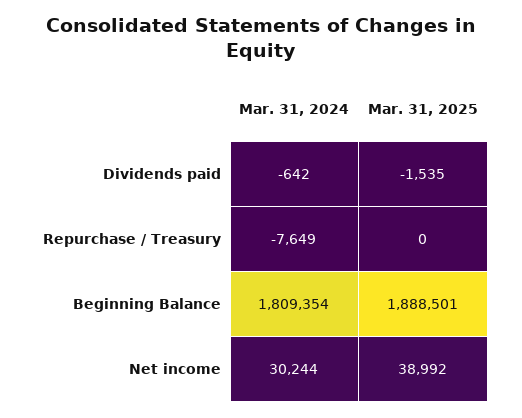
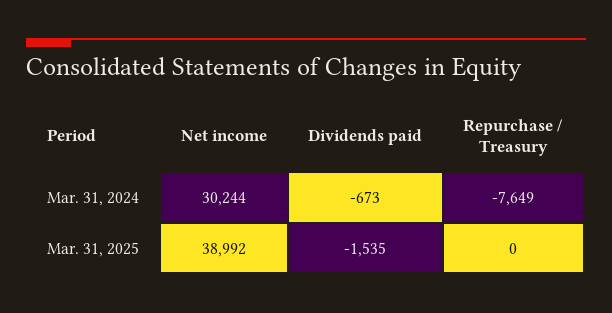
  {
    "Mar. 31, 2024": {
-     "Dividends paid": -642,
+     "Dividends paid": -673,
      "Repurchase / Treasury": -7649,
-     "Beginning Balance": 1809354,
      "Net income": 30244
    },
    "Mar. 31, 2025": {
      "Dividends paid": -1535,
      "Repurchase / Treasury": 0,
-     "Beginning Balance": 1888501,
      "Net income": 38992
    }
  }

